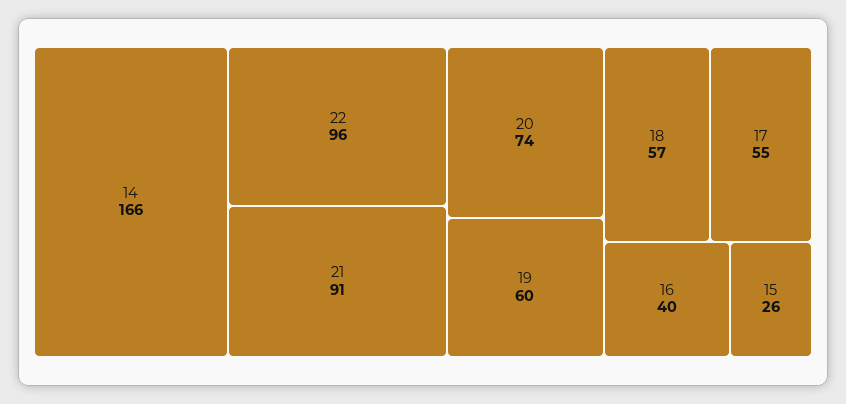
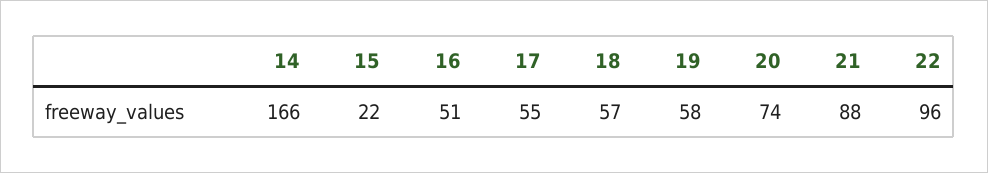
  {
    "14": 166,
    "22": 96,
-   "21": 91,
+   "21": 88,
    "20": 74,
-   "19": 60,
+   "19": 58,
    "18": 57,
    "17": 55,
-   "16": 40,
+   "16": 51,
-   "15": 26
+   "15": 22
  }

